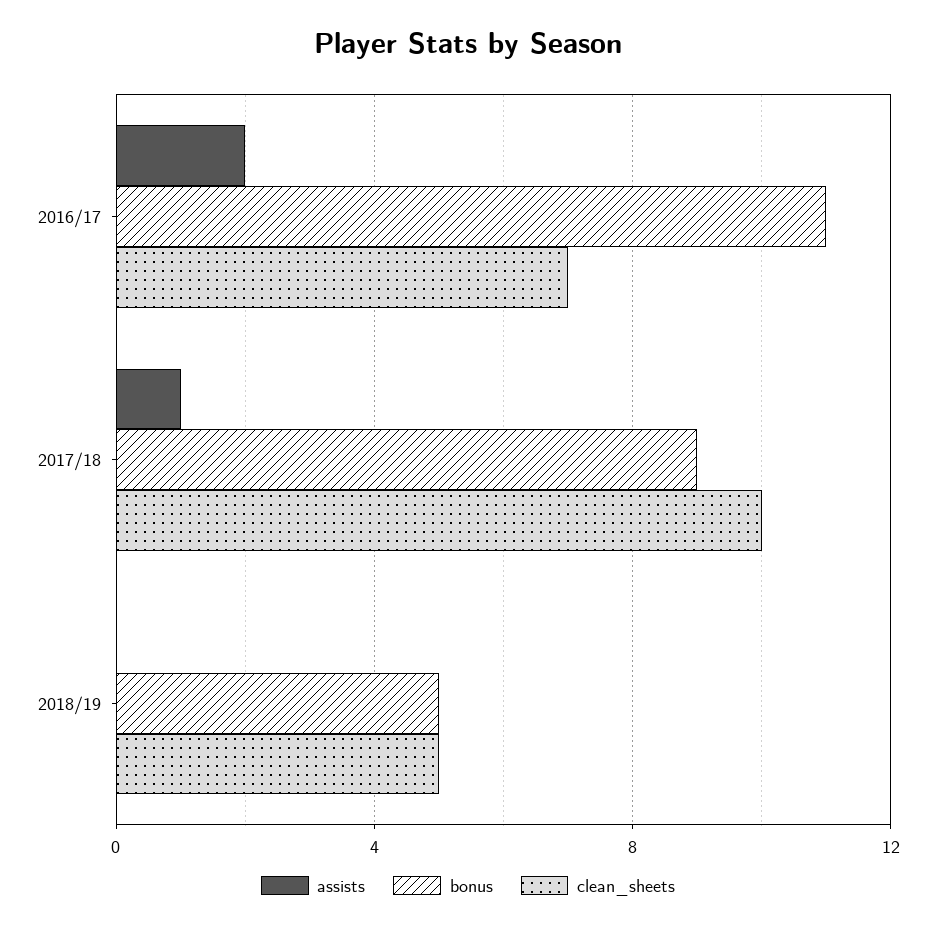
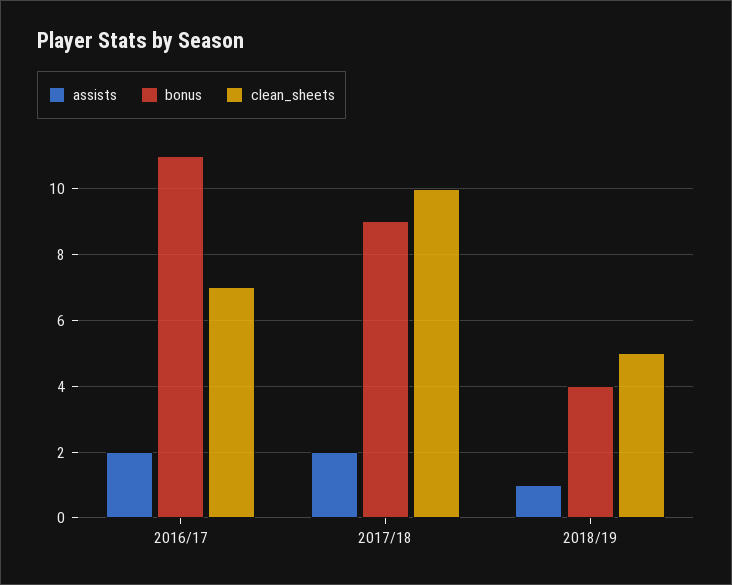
  {
    "assists": {
      "2016/17": 2,
-     "2017/18": 1,
+     "2017/18": 2,
-     "2018/19": 0
+     "2018/19": 1
    },
    "bonus": {
      "2016/17": 11,
      "2017/18": 9,
-     "2018/19": 5
+     "2018/19": 4
    },
    "clean_sheets": {
      "2016/17": 7,
      "2017/18": 10,
      "2018/19": 5
    }
  }

